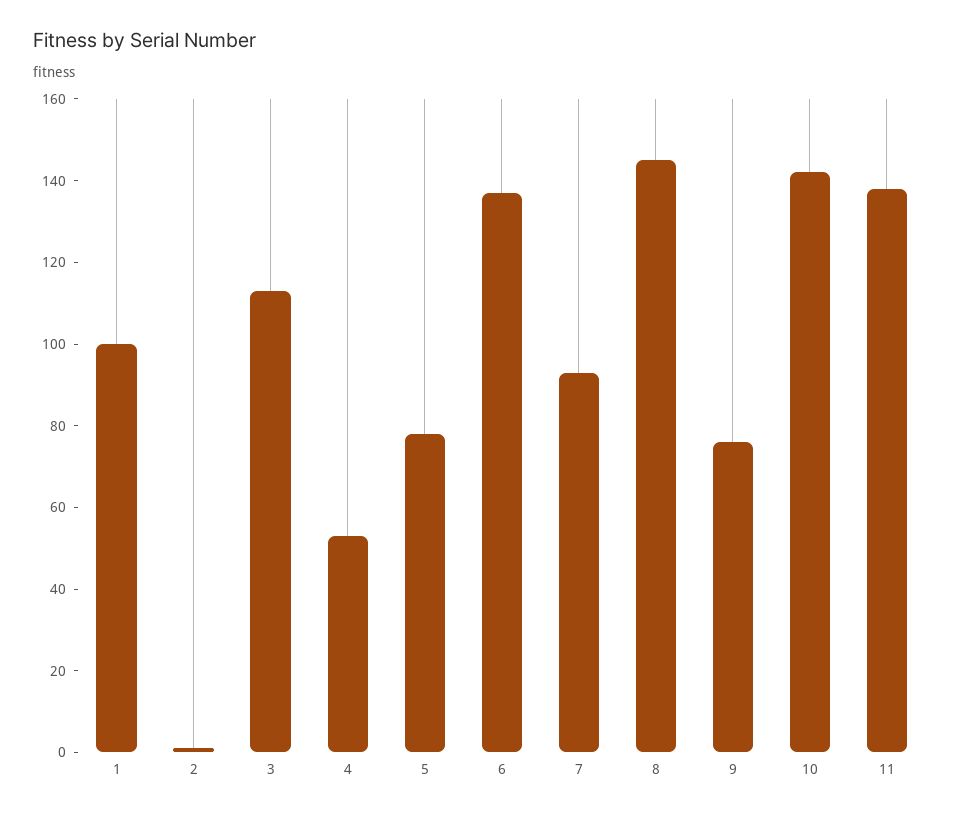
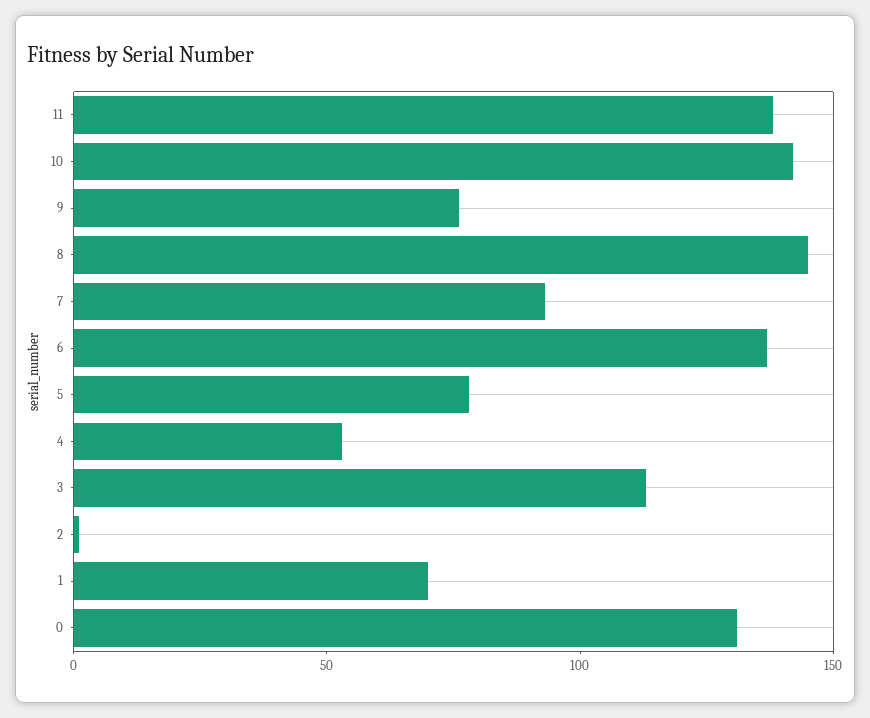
  {
-   "1": 100,
+   "1": 70,
    "2": 0,
    "3": 115,
    "4": 55,
    "5": 80,
    "6": 135,
    "7": 95,
    "8": 145,
    "9": 75,
    "10": 140,
-   "11": 140
+   "11": 140,
+   "0": 130
  }

